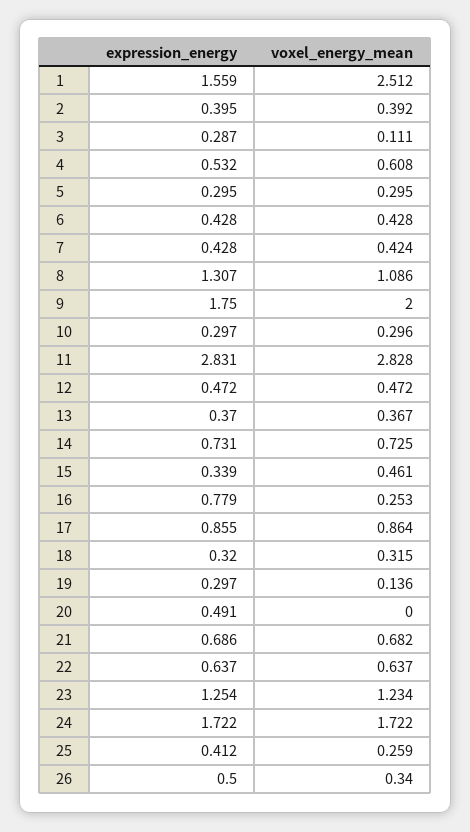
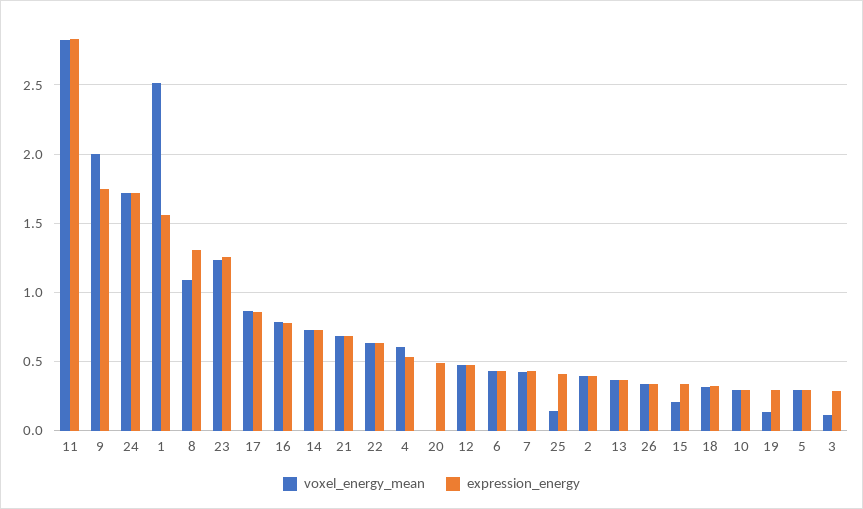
  {
    "expression_energy": {
      "1": 1.559,
      "2": 0.395,
      "3": 0.287,
      "4": 0.532,
      "5": 0.295,
      "6": 0.428,
      "7": 0.428,
      "8": 1.307,
      "9": 1.75,
      "10": 0.297,
      "11": 2.831,
      "12": 0.472,
      "13": 0.37,
      "14": 0.731,
      "15": 0.339,
      "16": 0.779,
      "17": 0.855,
      "18": 0.32,
      "19": 0.297,
      "20": 0.491,
      "21": 0.686,
      "22": 0.637,
      "23": 1.254,
      "24": 1.722,
      "25": 0.412,
-     "26": 0.5
+     "26": 0.35
    },
    "voxel_energy_mean": {
      "1": 2.512,
      "2": 0.392,
      "3": 0.111,
      "4": 0.608,
      "5": 0.295,
      "6": 0.428,
      "7": 0.424,
      "8": 1.086,
      "9": 2,
      "10": 0.296,
      "11": 2.828,
      "12": 0.472,
      "13": 0.367,
      "14": 0.725,
-     "15": 0.461,
+     "15": 0.2,
-     "16": 0.253,
+     "16": 0.8,
      "17": 0.864,
      "18": 0.315,
      "19": 0.136,
      "20": 0,
      "21": 0.682,
      "22": 0.637,
      "23": 1.234,
      "24": 1.722,
-     "25": 0.259,
+     "25": 0.15,
      "26": 0.34
    }
  }

